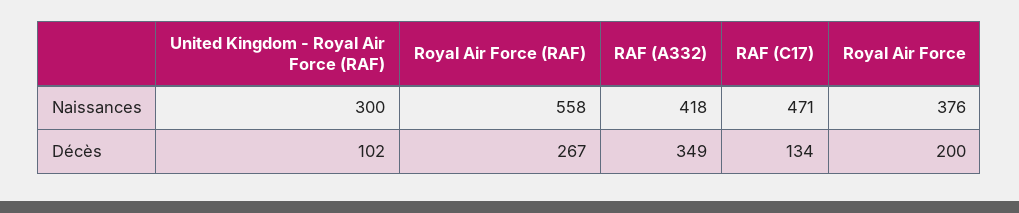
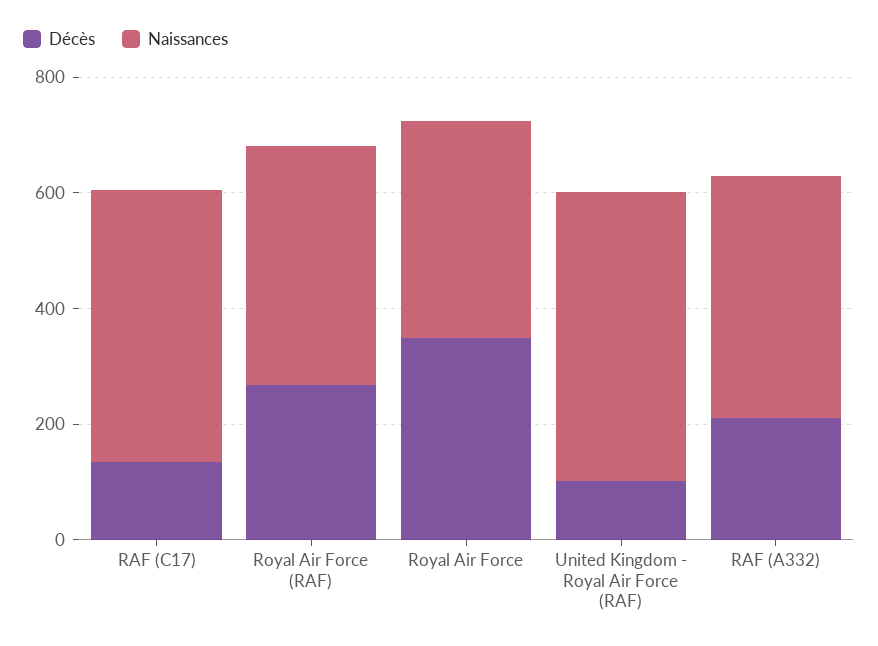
  {
    "Naissances": {
-     "United Kingdom - Royal Air Force (RAF)": 300,
+     "United Kingdom - Royal Air Force (RAF)": 500,
-     "Royal Air Force (RAF)": 558,
+     "Royal Air Force (RAF)": 400,
      "RAF (A332)": 418,
      "RAF (C17)": 471,
      "Royal Air Force": 376
    },
    "Décès": {
      "United Kingdom - Royal Air Force (RAF)": 102,
      "Royal Air Force (RAF)": 267,
-     "RAF (A332)": 349,
+     "RAF (A332)": 200,
      "RAF (C17)": 134,
-     "Royal Air Force": 200
+     "Royal Air Force": 350
    }
  }

